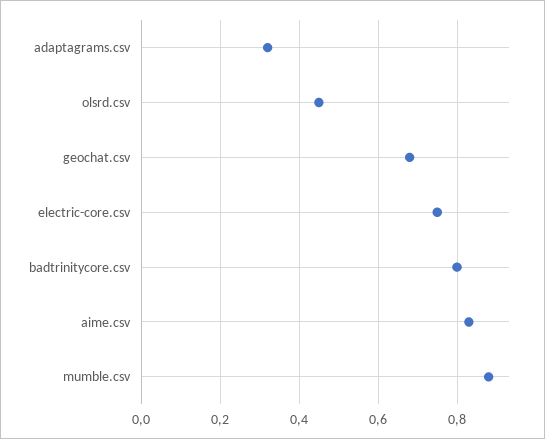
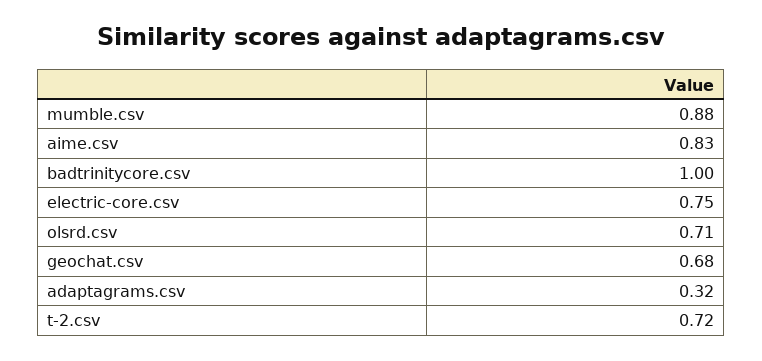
  {
    "adaptagrams.csv": 0.32,
-   "olsrd.csv": 0.45,
+   "olsrd.csv": 0.71,
    "geochat.csv": 0.68,
    "electric-core.csv": 0.75,
-   "badtrinitycore.csv": 0.8,
+   "badtrinitycore.csv": 1,
    "aime.csv": 0.83,
-   "mumble.csv": 0.88
+   "mumble.csv": 0.88,
+   "t-2.csv": 0.72
  }

